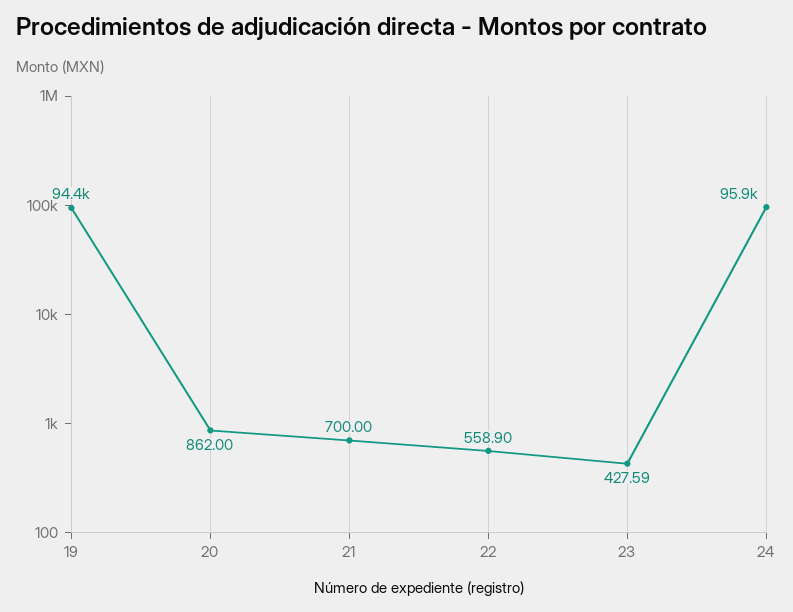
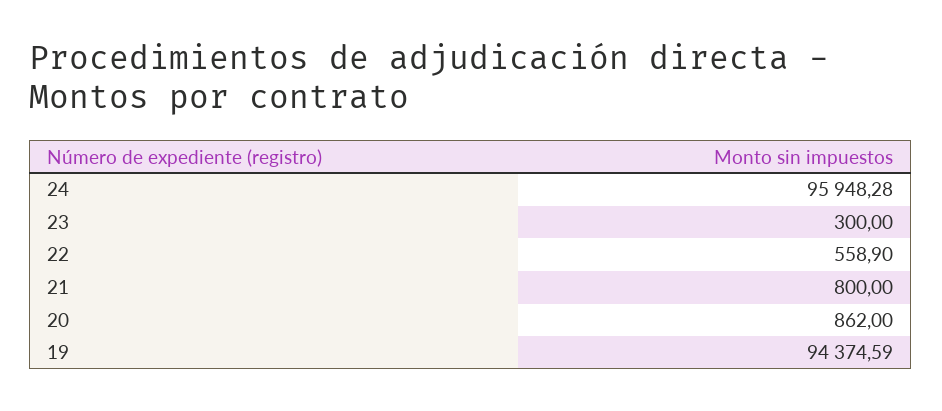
  {
    "19": 94374.59,
    "20": 862,
-   "21": 700,
+   "21": 800,
    "22": 558.9,
-   "23": 427.59,
+   "23": 300,
    "24": 95948.28
  }

